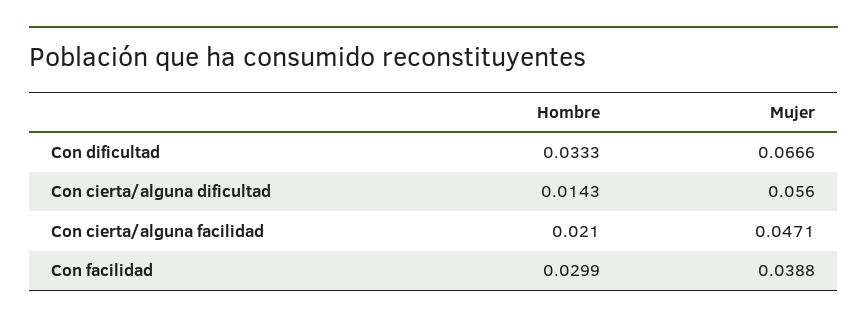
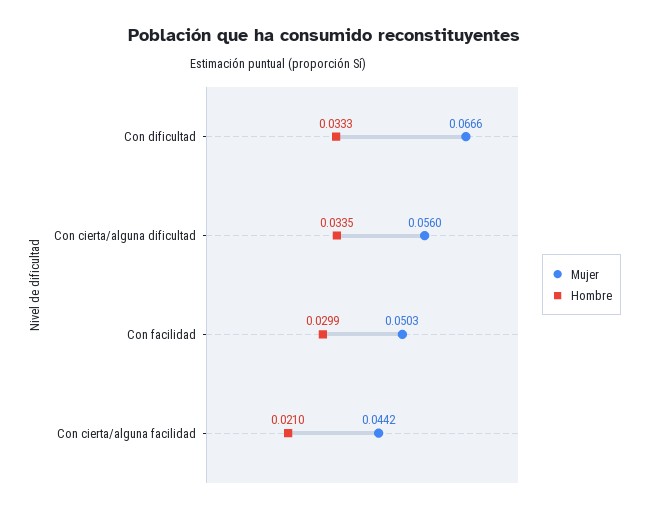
  {
    "Hombre": {
      "Con dificultad": 0.0333,
-     "Con cierta/alguna dificultad": 0.0143,
+     "Con cierta/alguna dificultad": 0.0335,
      "Con cierta/alguna facilidad": 0.021,
      "Con facilidad": 0.0299
    },
    "Mujer": {
      "Con dificultad": 0.0666,
      "Con cierta/alguna dificultad": 0.056,
-     "Con cierta/alguna facilidad": 0.0471,
+     "Con cierta/alguna facilidad": 0.0442,
-     "Con facilidad": 0.0388
+     "Con facilidad": 0.0503
    }
  }

